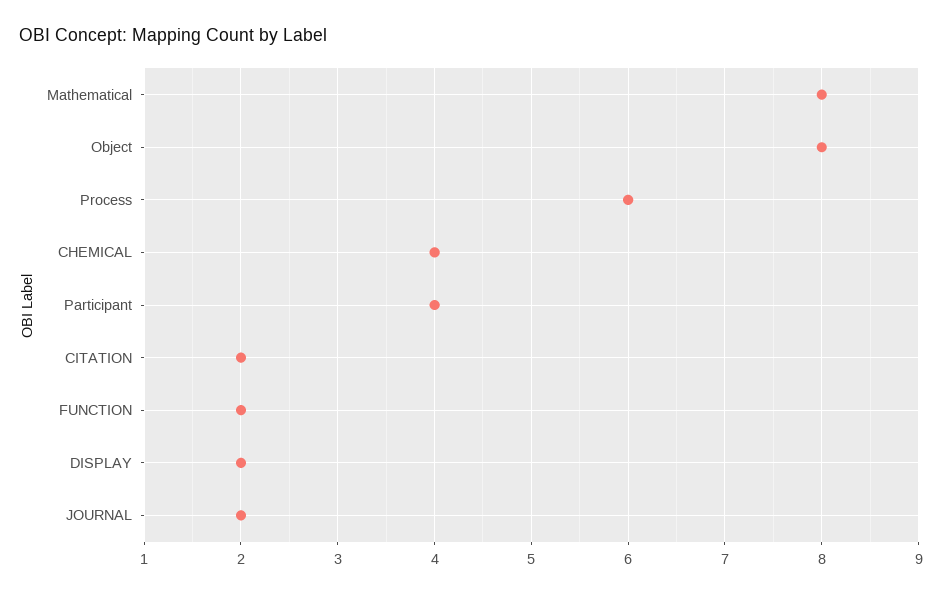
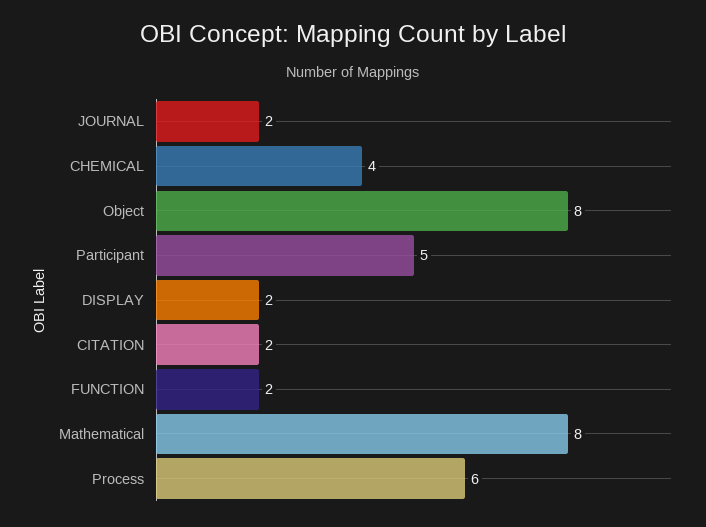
  {
    "Mathematical": 8,
    "Object": 8,
    "Process": 6,
    "CHEMICAL": 4,
-   "Participant": 4,
+   "Participant": 5,
    "CITATION": 2,
    "FUNCTION": 2,
    "DISPLAY": 2,
    "JOURNAL": 2
  }

